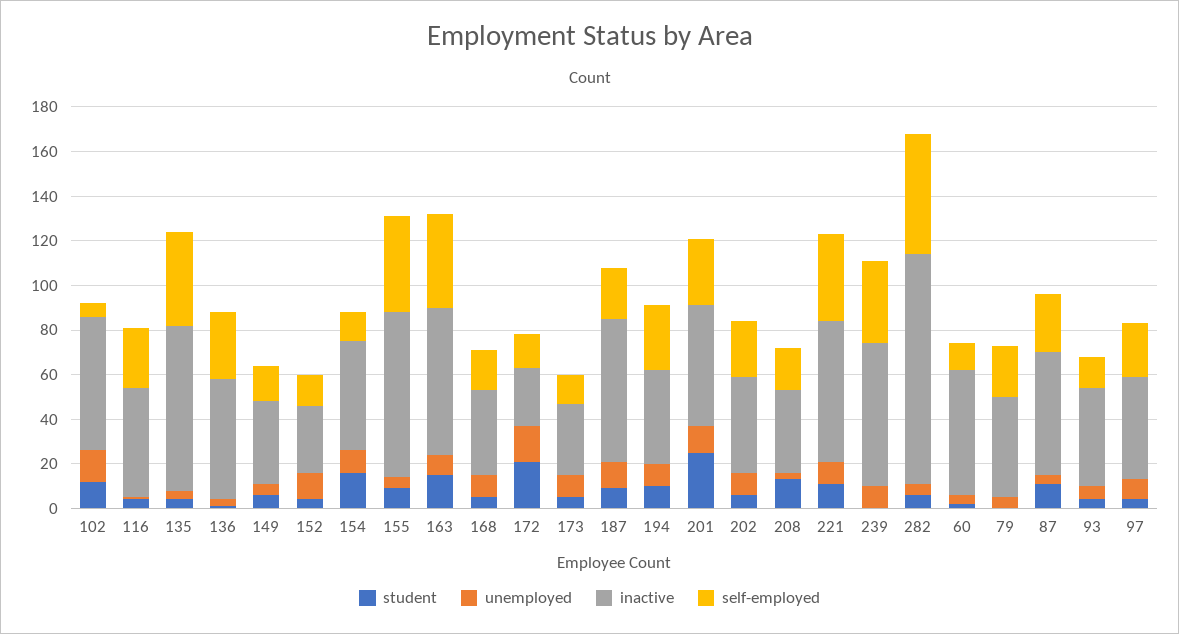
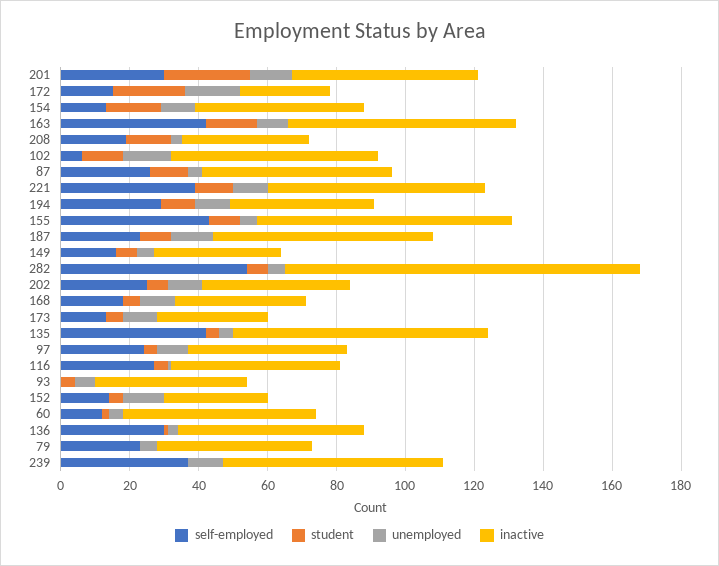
  {
    "student": {
      "102": 10,
      "116": 5,
      "135": 5,
      "136": 0,
      "149": 5,
      "152": 5,
      "154": 15,
      "155": 10,
      "163": 15,
      "168": 5,
      "172": 20,
      "173": 5,
      "187": 10,
      "194": 10,
      "201": 25,
      "202": 5,
      "208": 15,
      "221": 10,
      "239": 0,
      "282": 5,
      "60": 0,
      "79": 0,
      "87": 10,
      "93": 5,
      "97": 5
    },
    "unemployed": {
      "102": 15,
      "116": 0,
      "135": 5,
      "136": 5,
      "149": 5,
      "152": 10,
      "154": 10,
      "155": 5,
      "163": 10,
      "168": 10,
      "172": 15,
      "173": 10,
      "187": 10,
      "194": 10,
      "201": 10,
      "202": 10,
      "208": 5,
      "221": 10,
      "239": 10,
      "282": 5,
      "60": 5,
      "79": 5,
      "87": 5,
      "93": 5,
      "97": 10
    },
    "inactive": {
      "102": 60,
      "116": 50,
      "135": 75,
      "136": 55,
      "149": 35,
      "152": 30,
      "154": 50,
      "155": 75,
      "163": 65,
      "168": 40,
      "172": 25,
      "173": 30,
      "187": 65,
      "194": 40,
      "201": 55,
      "202": 45,
      "208": 35,
      "221": 65,
      "239": 65,
      "282": 105,
      "60": 55,
      "79": 45,
      "87": 55,
      "93": 45,
      "97": 45
    },
    "self-employed": {
      "102": 5,
      "116": 25,
      "135": 40,
      "136": 30,
      "149": 15,
      "152": 15,
      "154": 15,
      "155": 45,
      "163": 40,
      "168": 20,
      "172": 15,
      "173": 15,
      "187": 25,
      "194": 30,
      "201": 30,
      "202": 25,
      "208": 20,
      "221": 40,
      "239": 35,
      "282": 55,
      "60": 10,
      "79": 25,
      "87": 25,
-     "93": 15,
+     "93": 0,
      "97": 25
    }
  }

